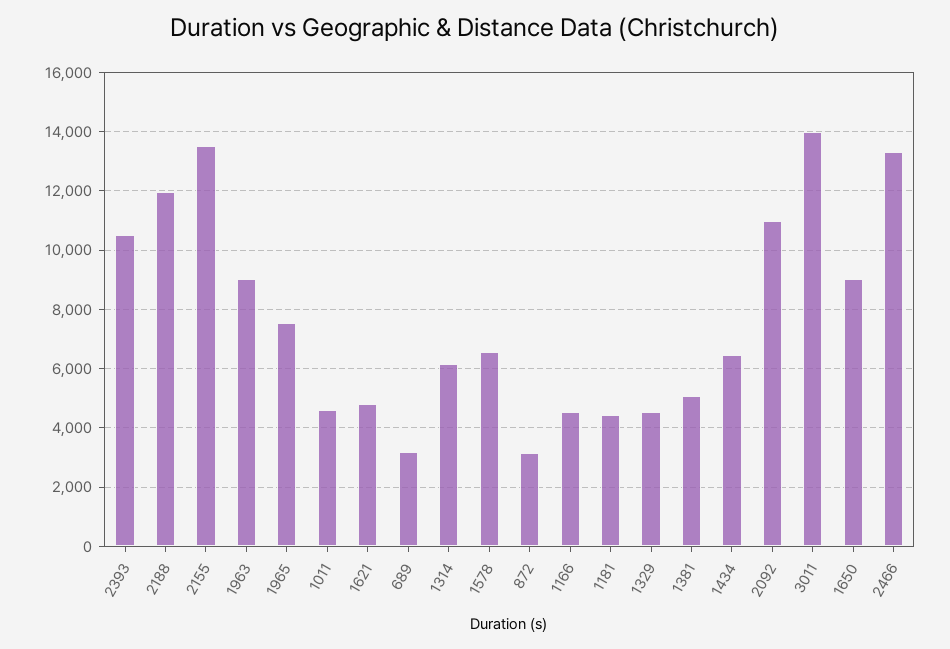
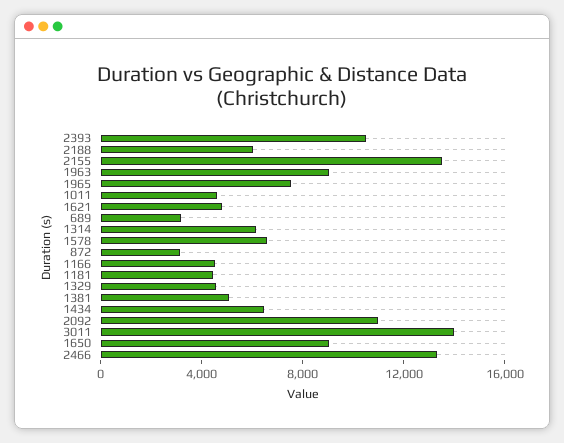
  {
    "2393": 10500,
-   "2188": 12000,
+   "2188": 6000,
    "2155": 13500,
    "1963": 9000,
    "1965": 7500,
    "1011": 4500,
    "1621": 4750,
    "689": 3250,
    "1314": 6250,
    "1578": 6500,
    "872": 3250,
    "1166": 4500,
    "1181": 4500,
    "1329": 4500,
    "1381": 5000,
    "1434": 6500,
    "2092": 11000,
    "3011": 14000,
    "1650": 9000,
    "2466": 13250
  }

